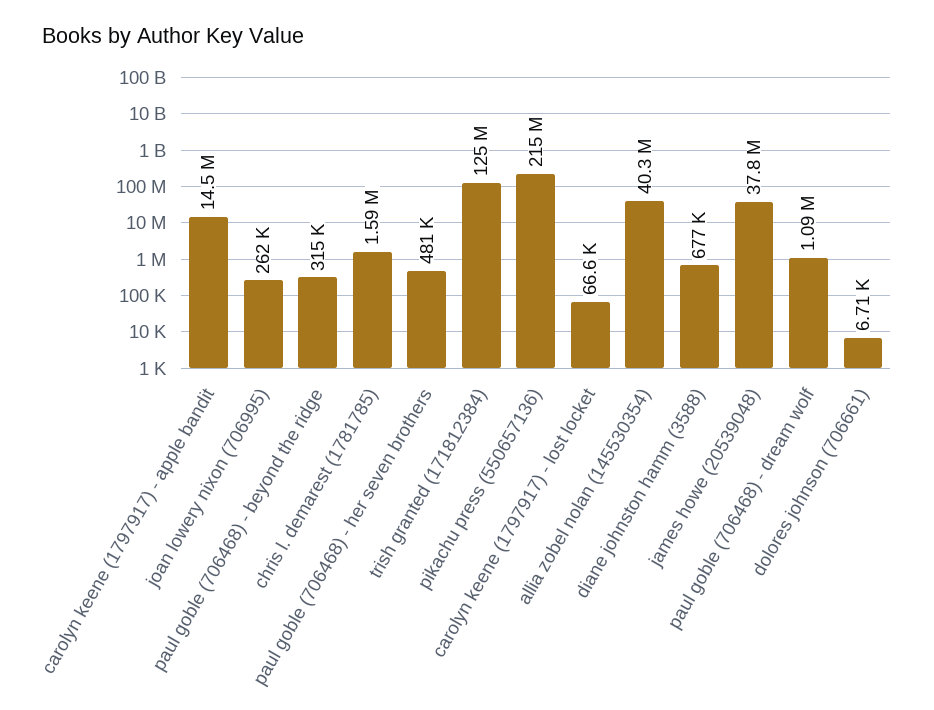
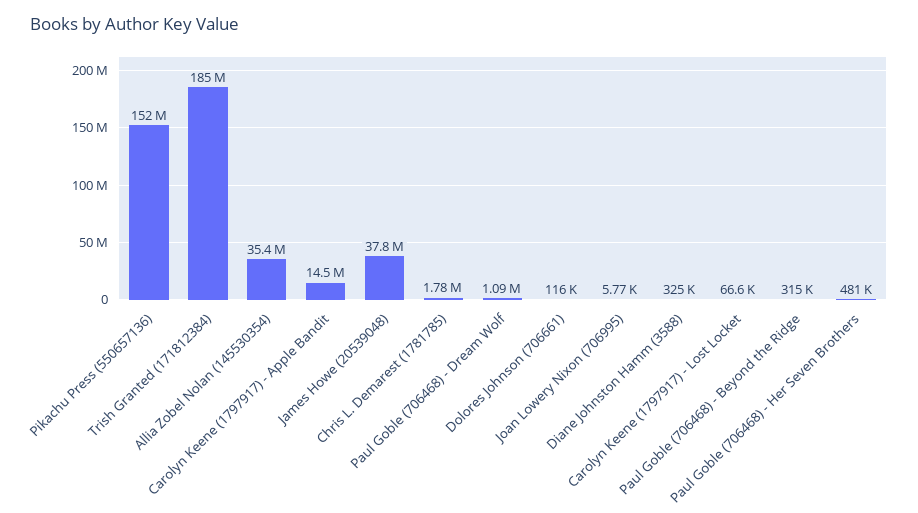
  {
    "carolyn keene (1797917) - apple bandit": 14500000,
-   "joan lowery nixon (706995)": 262000,
+   "joan lowery nixon (706995)": 5770,
    "paul goble (706468) - beyond the ridge": 315000,
-   "chris l. demarest (1781785)": 1590000,
+   "chris l. demarest (1781785)": 1780000,
    "paul goble (706468) - her seven brothers": 481000,
-   "trish granted (171812384)": 125000000,
+   "trish granted (171812384)": 185000000,
-   "pikachu press (550657136)": 215000000,
+   "pikachu press (550657136)": 152000000,
    "carolyn keene (1797917) - lost locket": 66600,
-   "allia zobel nolan (145530354)": 40300000,
+   "allia zobel nolan (145530354)": 35400000,
-   "diane johnston hamm (3588)": 677000,
+   "diane johnston hamm (3588)": 325000,
    "james howe (20539048)": 37800000,
    "paul goble (706468) - dream wolf": 1090000,
-   "dolores johnson (706661)": 6710
+   "dolores johnson (706661)": 116000
  }

